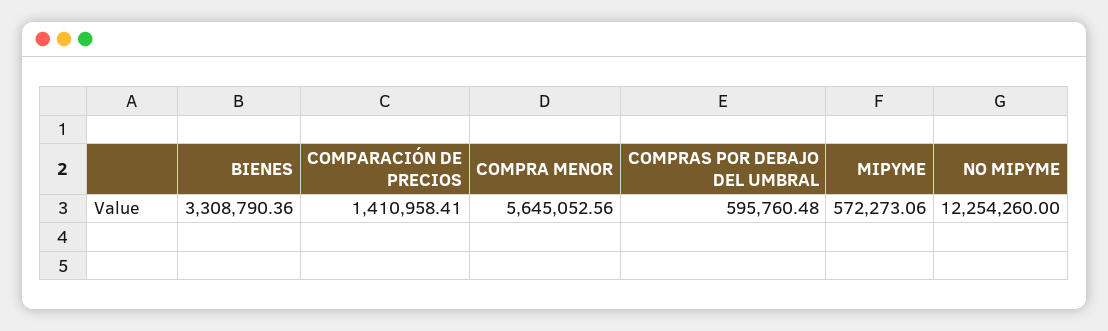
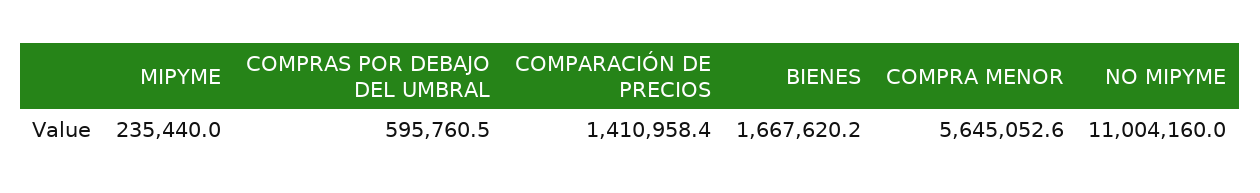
  {
-   "BIENES": 3308790.36,
+   "BIENES": 1667620.2,
    "COMPARACIÓN DE PRECIOS": 1410958.41,
    "COMPRA MENOR": 5645052.56,
    "COMPRAS POR DEBAJO DEL UMBRAL": 595760.48,
-   "MIPYME": 572273.06,
+   "MIPYME": 235440,
-   "NO MIPYME": 12254260
+   "NO MIPYME": 11004160
  }

